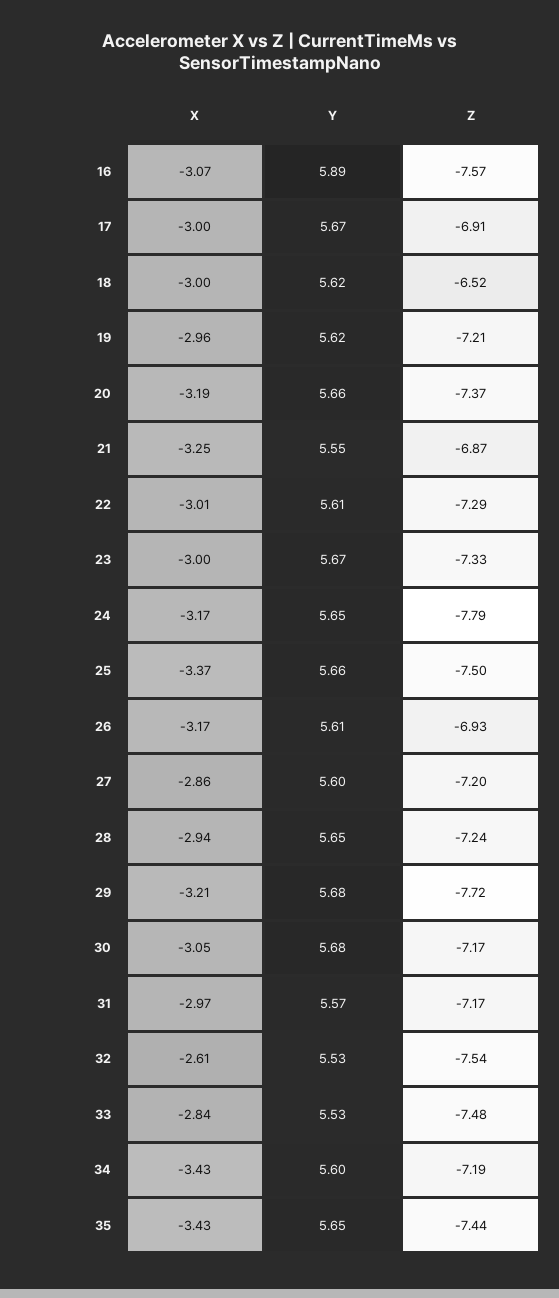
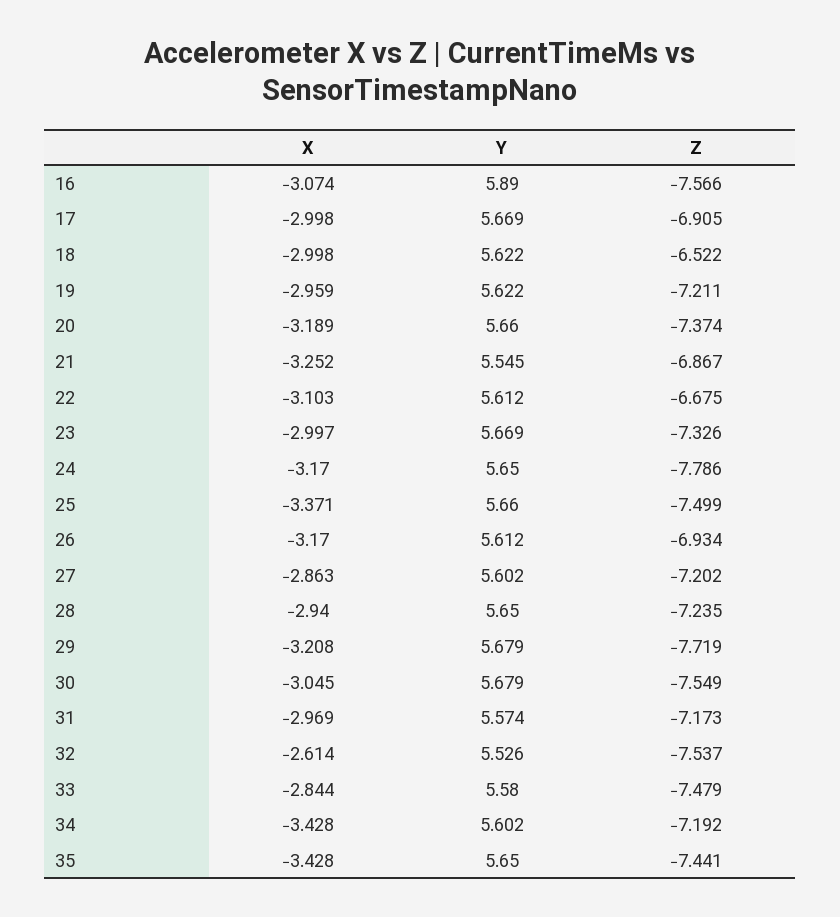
  {
    "X": {
      "16": -3.074,
      "17": -2.998,
      "18": -2.998,
      "19": -2.959,
      "20": -3.189,
      "21": -3.252,
-     "22": -3.01,
+     "22": -3.103,
      "23": -2.997,
      "24": -3.17,
      "25": -3.371,
      "26": -3.17,
      "27": -2.863,
      "28": -2.94,
      "29": -3.208,
      "30": -3.045,
      "31": -2.969,
      "32": -2.614,
      "33": -2.844,
      "34": -3.428,
      "35": -3.428
    },
    "Y": {
      "16": 5.89,
      "17": 5.669,
      "18": 5.622,
      "19": 5.622,
      "20": 5.66,
      "21": 5.545,
      "22": 5.612,
      "23": 5.669,
      "24": 5.65,
      "25": 5.66,
      "26": 5.612,
      "27": 5.602,
      "28": 5.65,
      "29": 5.679,
      "30": 5.679,
      "31": 5.574,
      "32": 5.526,
-     "33": 5.53,
+     "33": 5.58,
      "34": 5.602,
      "35": 5.65
    },
    "Z": {
      "16": -7.566,
      "17": -6.905,
      "18": -6.522,
      "19": -7.211,
      "20": -7.374,
      "21": -6.867,
-     "22": -7.29,
+     "22": -6.675,
      "23": -7.326,
      "24": -7.786,
      "25": -7.499,
      "26": -6.934,
      "27": -7.202,
      "28": -7.235,
      "29": -7.719,
-     "30": -7.17,
+     "30": -7.549,
      "31": -7.173,
      "32": -7.537,
      "33": -7.479,
      "34": -7.192,
      "35": -7.441
    }
  }

